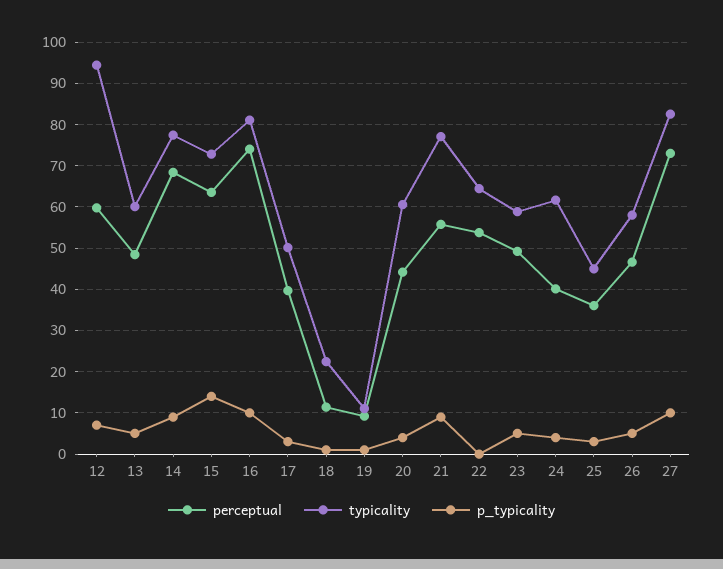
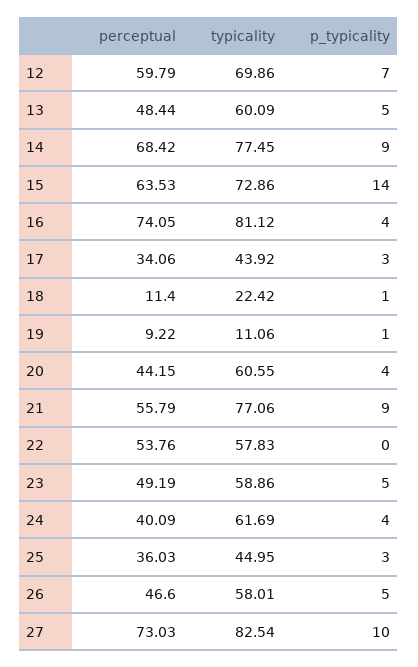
  {
    "perceptual": {
      "12": 59.79,
      "13": 48.44,
      "14": 68.42,
      "15": 63.53,
      "16": 74.05,
-     "17": 40,
+     "17": 34.06,
      "18": 11.4,
      "19": 9.22,
      "20": 44.15,
      "21": 55.79,
      "22": 53.76,
      "23": 49.19,
      "24": 40.09,
      "25": 36.03,
      "26": 46.6,
      "27": 73.03
    },
    "typicality": {
-     "12": 94,
+     "12": 69.86,
      "13": 60.09,
      "14": 77.45,
      "15": 72.86,
      "16": 81.12,
-     "17": 50,
+     "17": 43.92,
      "18": 22.42,
      "19": 11.06,
      "20": 60.55,
      "21": 77.06,
-     "22": 64,
+     "22": 57.83,
      "23": 58.86,
      "24": 61.69,
      "25": 44.95,
      "26": 58.01,
      "27": 82.54
    },
    "p_typicality": {
      "12": 7,
      "13": 5,
      "14": 9,
      "15": 14,
-     "16": 10,
+     "16": 4,
      "17": 3,
      "18": 1,
      "19": 1,
      "20": 4,
      "21": 9,
      "22": 0,
      "23": 5,
      "24": 4,
      "25": 3,
      "26": 5,
      "27": 10
    }
  }

